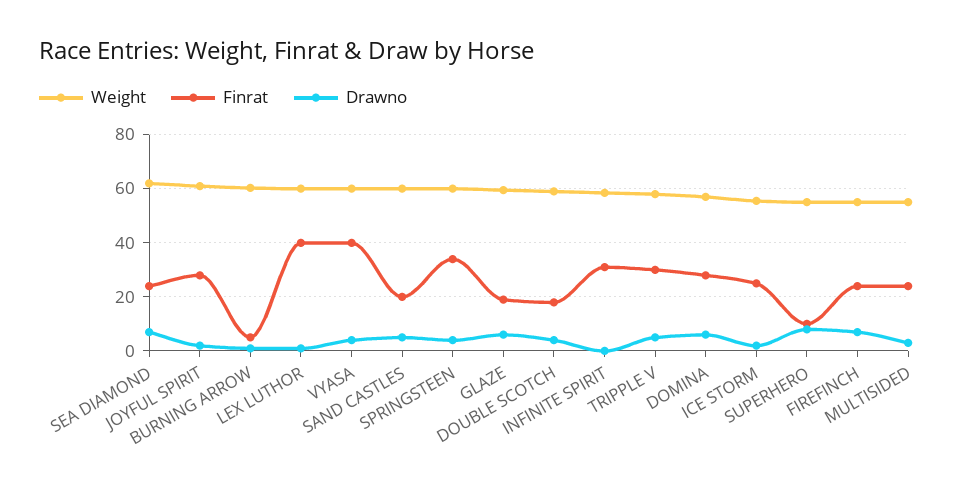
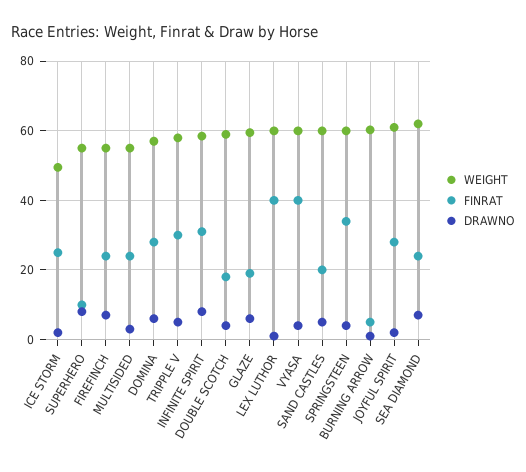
  {
    "Weight": {
      "SEA DIAMOND": 62,
      "JOYFUL SPIRIT": 62,
      "BURNING ARROW": 60,
      "LEX LUTHOR": 60,
      "VYASA": 60,
      "SAND CASTLES": 60,
      "SPRINGSTEEN": 60,
      "GLAZE": 60,
      "DOUBLE SCOTCH": 60,
      "INFINITE SPIRIT": 58,
      "TRIPPLE V": 58,
      "DOMINA": 58,
-     "ICE STORM": 55,
+     "ICE STORM": 50,
      "SUPERHERO": 56,
      "FIREFINCH": 56,
      "MULTISIDED": 56
    },
    "Finrat": {
      "SEA DIAMOND": 24,
      "JOYFUL SPIRIT": 28,
      "BURNING ARROW": 6,
      "LEX LUTHOR": 40,
      "VYASA": 40,
      "SAND CASTLES": 20,
      "SPRINGSTEEN": 34,
      "GLAZE": 20,
      "DOUBLE SCOTCH": 18,
      "INFINITE SPIRIT": 32,
      "TRIPPLE V": 30,
      "DOMINA": 28,
      "ICE STORM": 26,
      "SUPERHERO": 10,
      "FIREFINCH": 24,
      "MULTISIDED": 24
    },
    "Drawno": {
      "SEA DIAMOND": 8,
      "JOYFUL SPIRIT": 2,
      "BURNING ARROW": 2,
      "LEX LUTHOR": 2,
      "VYASA": 4,
      "SAND CASTLES": 6,
      "SPRINGSTEEN": 4,
      "GLAZE": 6,
      "DOUBLE SCOTCH": 4,
-     "INFINITE SPIRIT": 0,
+     "INFINITE SPIRIT": 8,
      "TRIPPLE V": 6,
      "DOMINA": 6,
      "ICE STORM": 2,
      "SUPERHERO": 8,
      "FIREFINCH": 8,
      "MULTISIDED": 4
    }
  }

